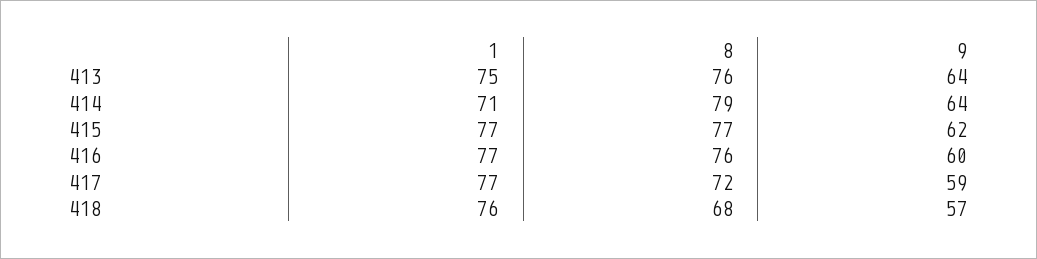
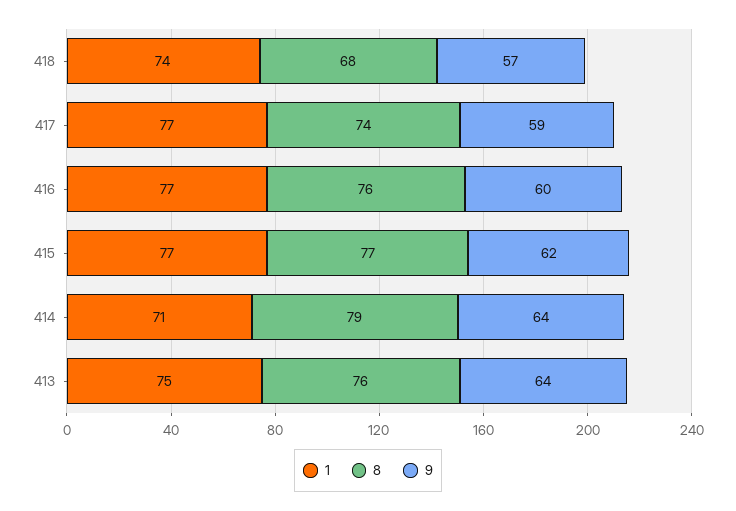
  {
    "1": {
      "413": 75,
      "414": 71,
      "415": 77,
      "416": 77,
      "417": 77,
-     "418": 76
+     "418": 74
    },
    "8": {
      "413": 76,
      "414": 79,
      "415": 77,
      "416": 76,
-     "417": 72,
+     "417": 74,
      "418": 68
    },
    "9": {
      "413": 64,
      "414": 64,
      "415": 62,
      "416": 60,
      "417": 59,
      "418": 57
    }
  }

